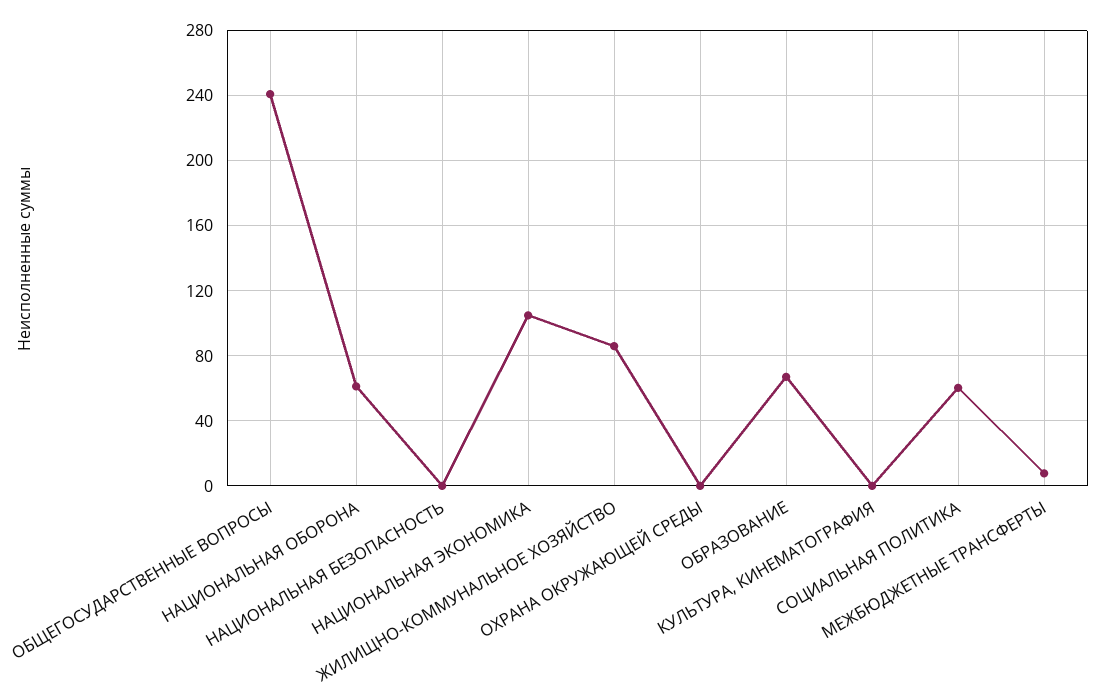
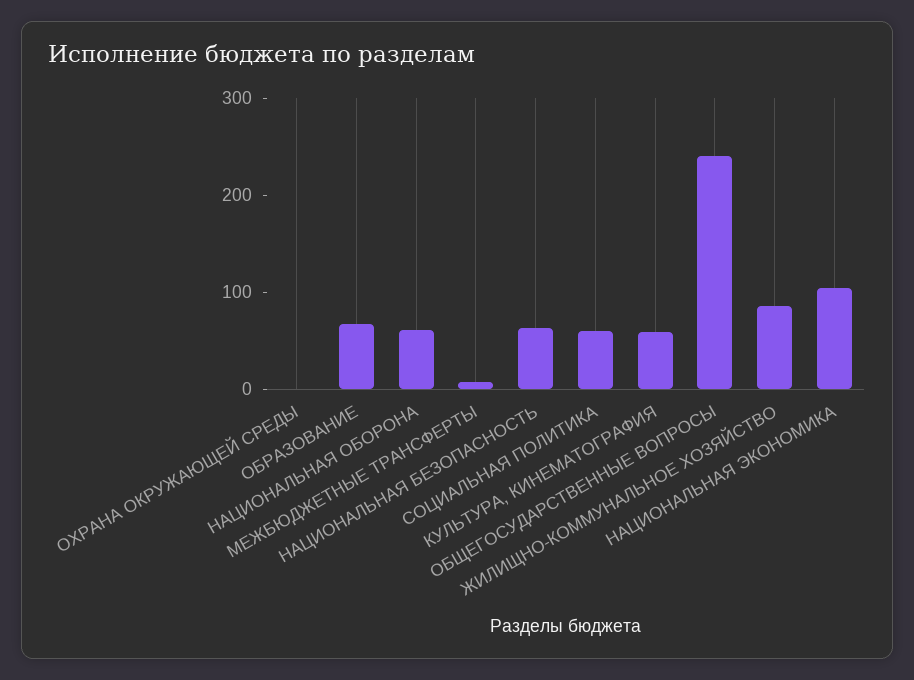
  {
    "ОБЩЕГОСУДАРСТВЕННЫЕ ВОПРОСЫ": 240,
    "НАЦИОНАЛЬНАЯ ОБОРОНА": 60,
-   "НАЦИОНАЛЬНАЯ БЕЗОПАСНОСТЬ": 0,
+   "НАЦИОНАЛЬНАЯ БЕЗОПАСНОСТЬ": 60,
    "НАЦИОНАЛЬНАЯ ЭКОНОМИКА": 105,
    "ЖИЛИЩНО-КОММУНАЛЬНОЕ ХОЗЯЙСТВО": 85,
    "ОХРАНА ОКРУЖАЮЩЕЙ СРЕДЫ": 0,
    "ОБРАЗОВАНИЕ": 65,
-   "КУЛЬТУРА, КИНЕМАТОГРАФИЯ": 0,
+   "КУЛЬТУРА, КИНЕМАТОГРАФИЯ": 60,
    "СОЦИАЛЬНАЯ ПОЛИТИКА": 60,
    "МЕЖБЮДЖЕТНЫЕ ТРАНСФЕРТЫ": 10
  }

